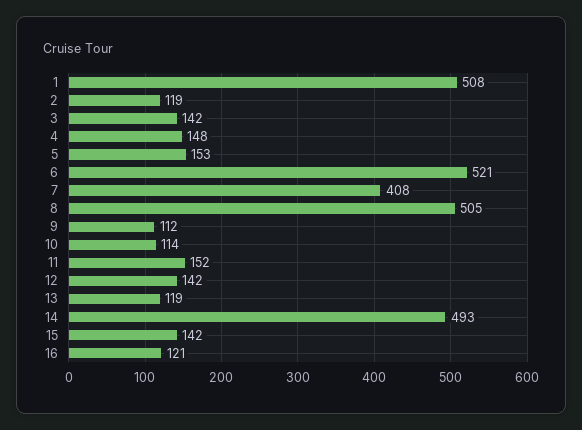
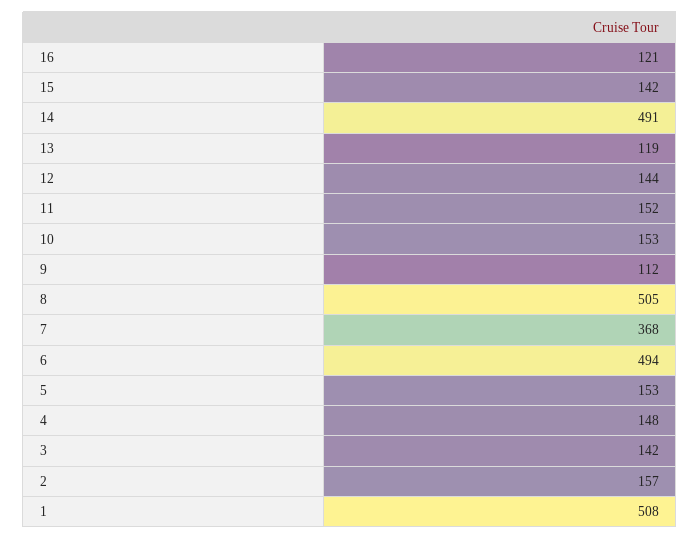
  {
    "1": 508,
-   "2": 119,
+   "2": 157,
    "3": 142,
    "4": 148,
    "5": 153,
-   "6": 521,
+   "6": 494,
-   "7": 408,
+   "7": 368,
    "8": 505,
    "9": 112,
-   "10": 114,
+   "10": 153,
    "11": 152,
-   "12": 142,
+   "12": 144,
    "13": 119,
-   "14": 493,
+   "14": 491,
    "15": 142,
    "16": 121
  }

